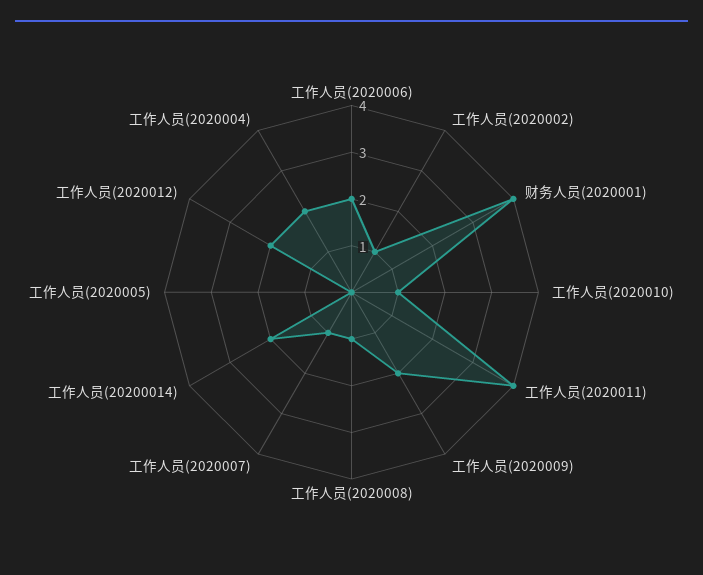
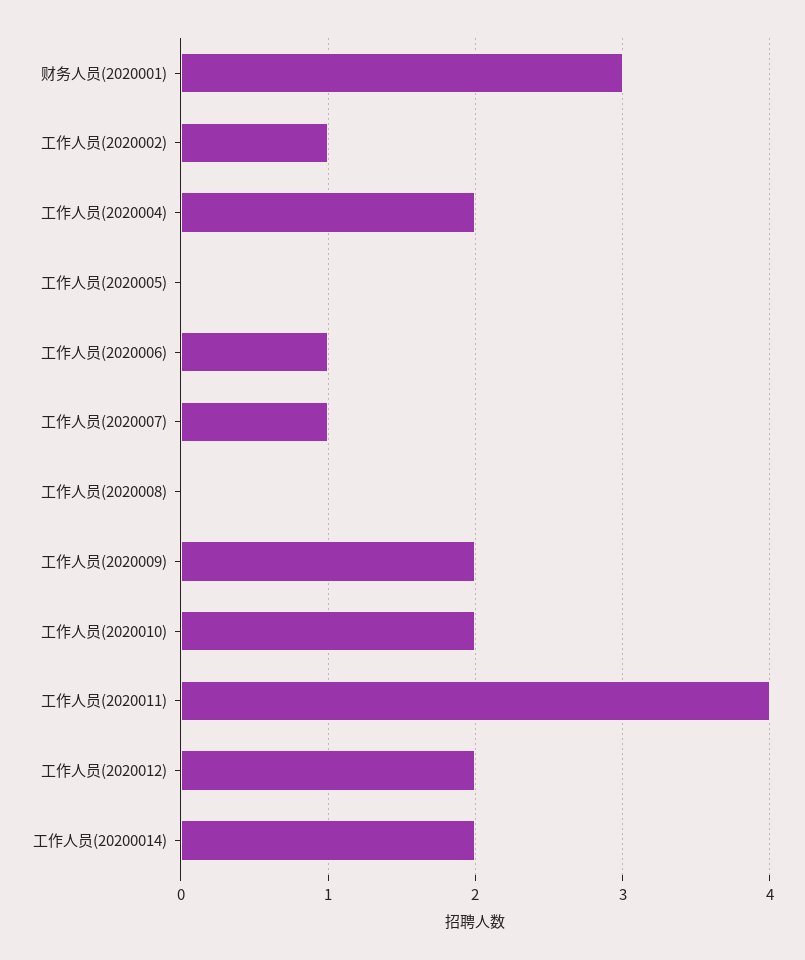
  {
-   "工作人员(2020006)": 2,
+   "工作人员(2020006)": 1,
    "工作人员(2020002)": 1,
-   "财务人员(2020001)": 4,
+   "财务人员(2020001)": 3,
-   "工作人员(2020010)": 1,
+   "工作人员(2020010)": 2,
    "工作人员(2020011)": 4,
    "工作人员(2020009)": 2,
-   "工作人员(2020008)": 1,
+   "工作人员(2020008)": 0,
    "工作人员(2020007)": 1,
    "工作人员(20200014)": 2,
    "工作人员(2020005)": 0,
    "工作人员(2020012)": 2,
    "工作人员(2020004)": 2
  }

